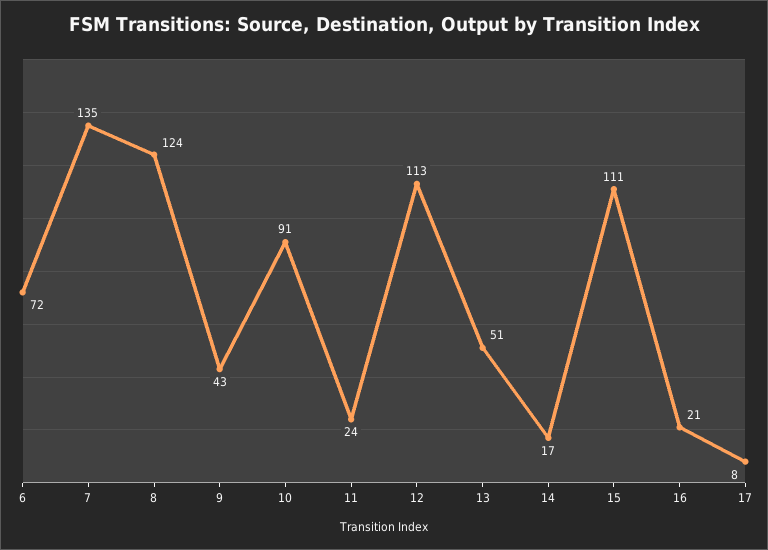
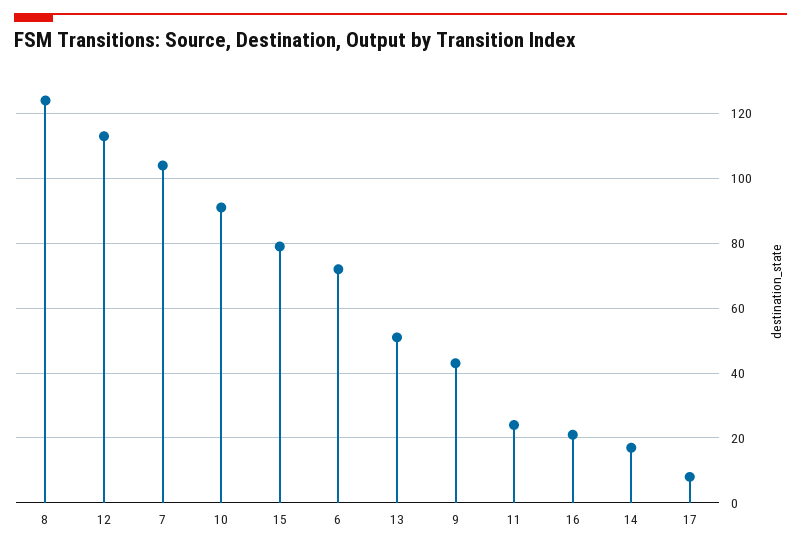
  {
    "6": 72,
-   "7": 135,
+   "7": 105,
    "8": 124,
    "9": 43,
    "10": 91,
    "11": 24,
    "12": 113,
    "13": 51,
    "14": 17,
-   "15": 111,
+   "15": 80,
    "16": 21,
    "17": 8
  }

